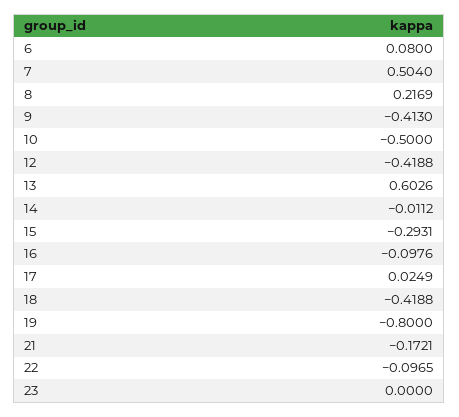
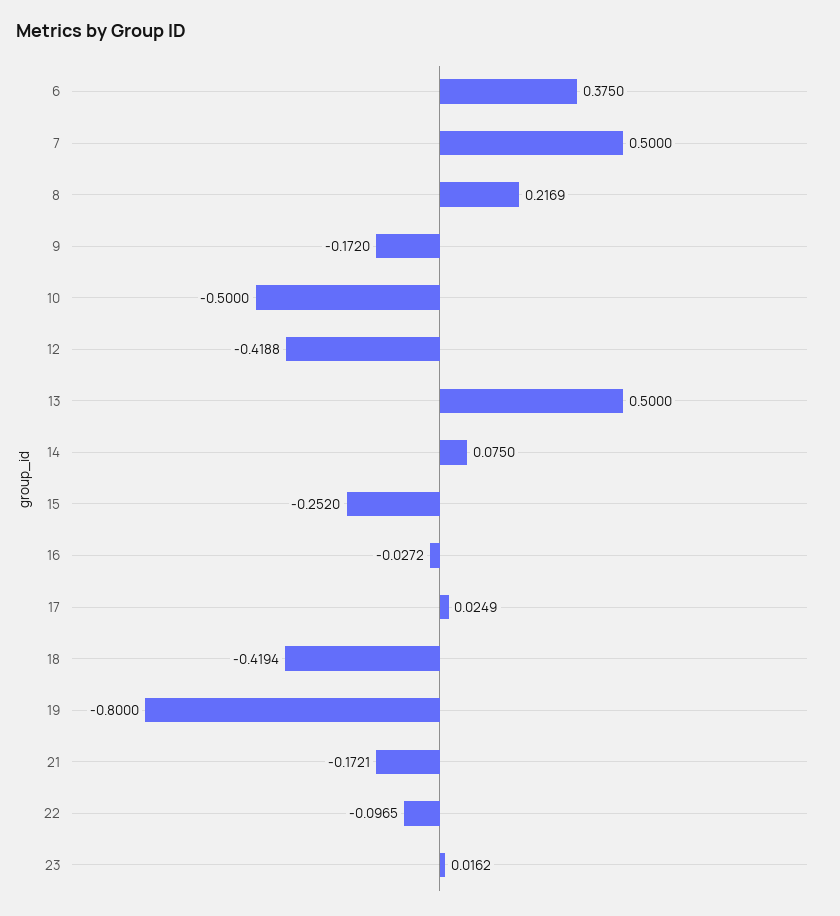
  {
-   "6": 0.08,
+   "6": 0.375,
-   "7": 0.504,
+   "7": 0.5,
    "8": 0.2169,
-   "9": -0.413,
+   "9": -0.172,
    "10": -0.5,
    "12": -0.4188,
-   "13": 0.6026,
+   "13": 0.5,
-   "14": -0.0112,
+   "14": 0.075,
-   "15": -0.2931,
+   "15": -0.252,
-   "16": -0.0976,
+   "16": -0.0272,
    "17": 0.0249,
-   "18": -0.4188,
+   "18": -0.4194,
    "19": -0.8,
    "21": -0.1721,
    "22": -0.0965,
-   "23": 0
+   "23": 0.0162
  }

